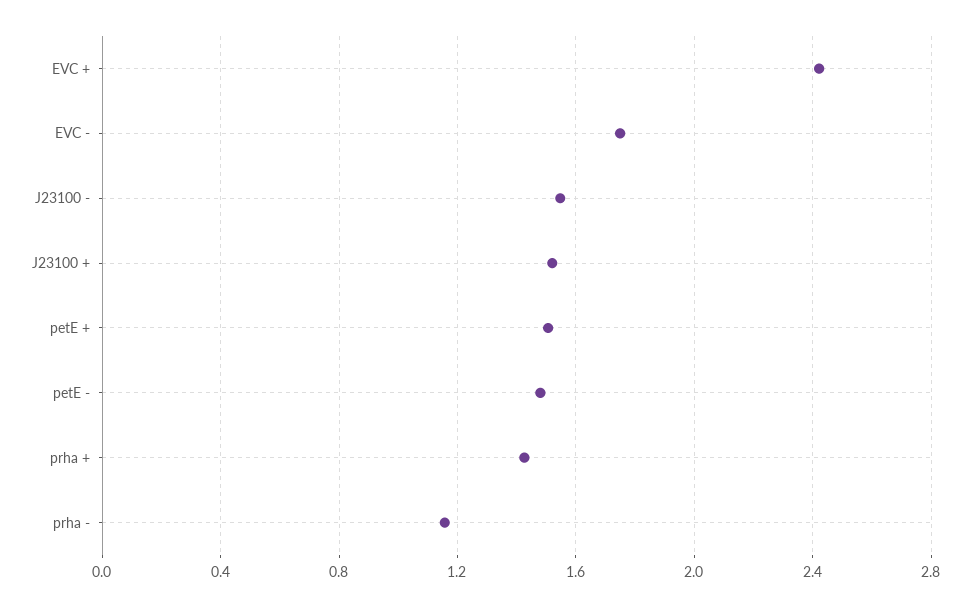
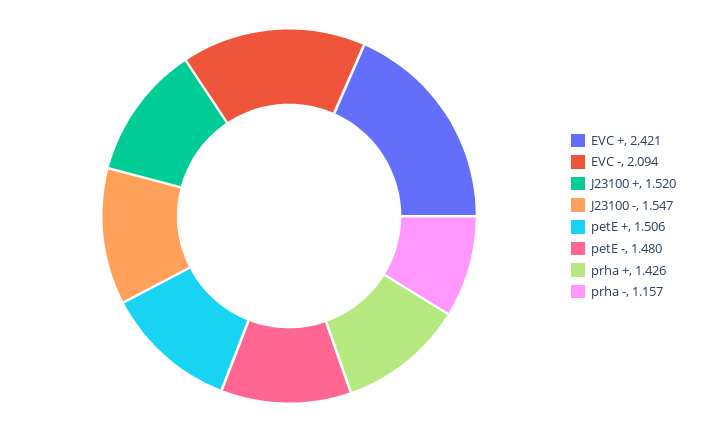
  {
    "EVC +": 2.421,
-   "EVC -": 1.75,
+   "EVC -": 2.094,
    "J23100 -": 1.547,
    "J23100 +": 1.52,
    "petE +": 1.506,
    "petE -": 1.48,
    "prha +": 1.426,
    "prha -": 1.157
  }

